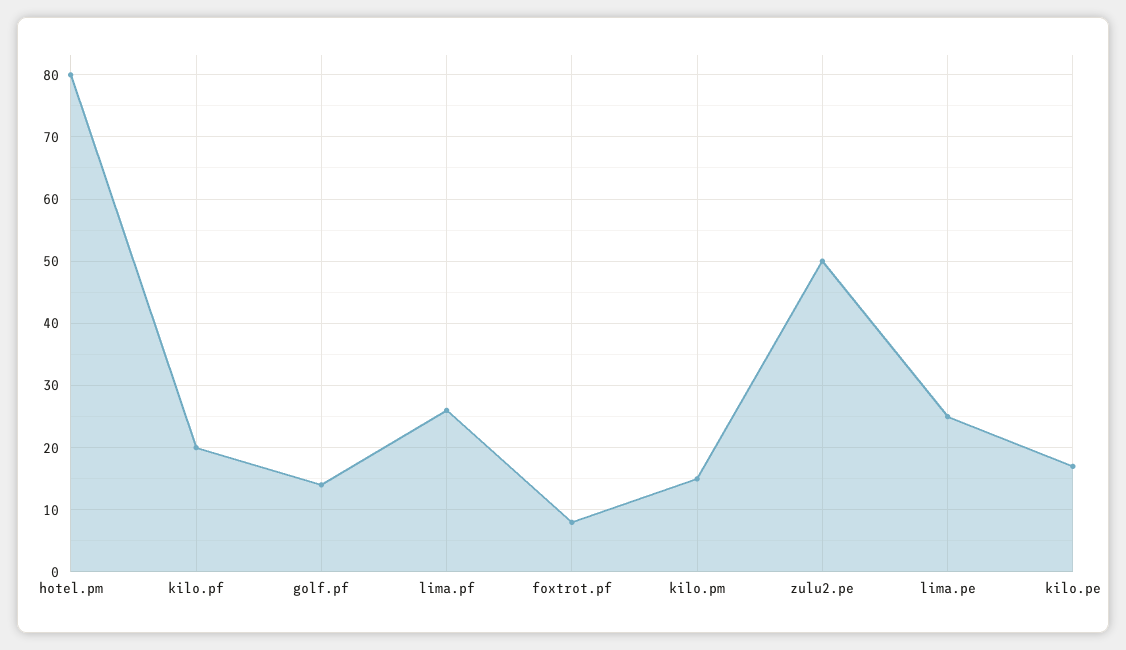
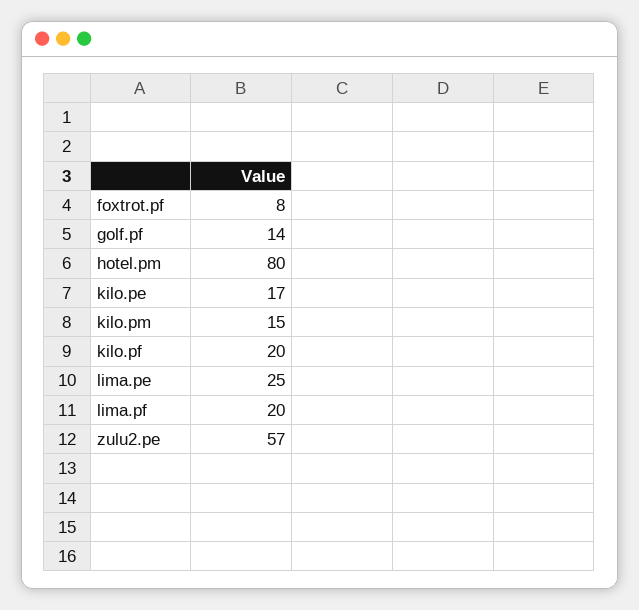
  {
    "hotel.pm": 80,
    "kilo.pf": 20,
    "golf.pf": 14,
-   "lima.pf": 26,
+   "lima.pf": 20,
    "foxtrot.pf": 8,
    "kilo.pm": 15,
-   "zulu2.pe": 50,
+   "zulu2.pe": 57,
    "lima.pe": 25,
    "kilo.pe": 17
  }

